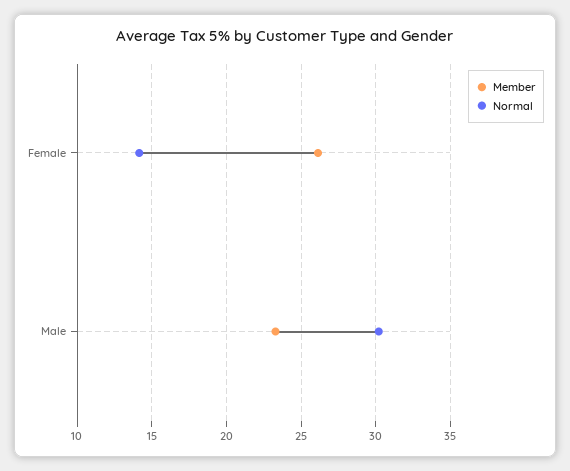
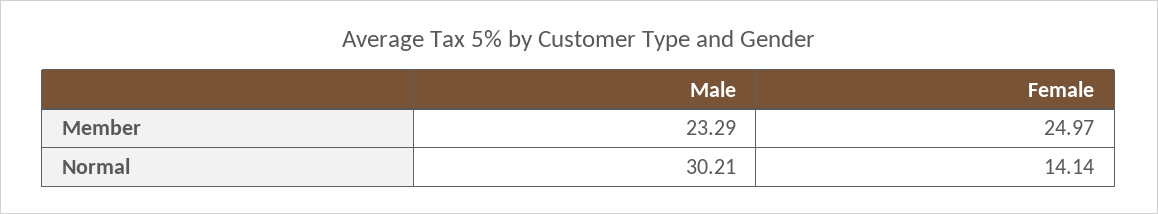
  {
    "Member": {
-     "Female": 26,
+     "Female": 24.97,
      "Male": 23.29
    },
    "Normal": {
      "Female": 14.14,
      "Male": 30.21
    }
  }

